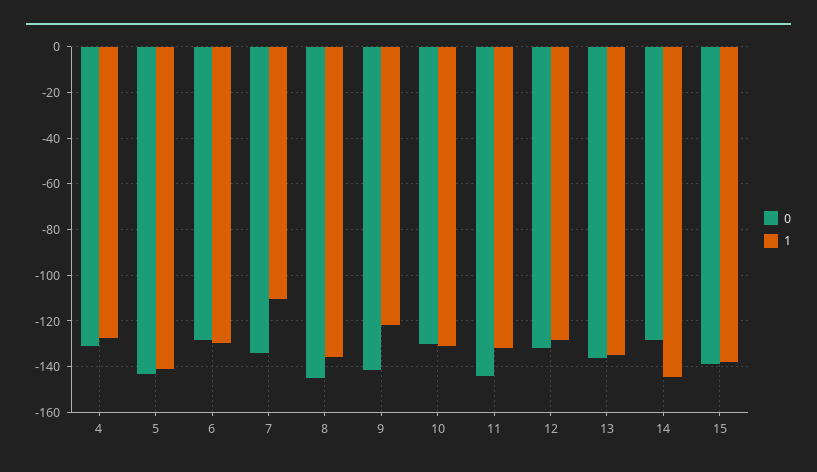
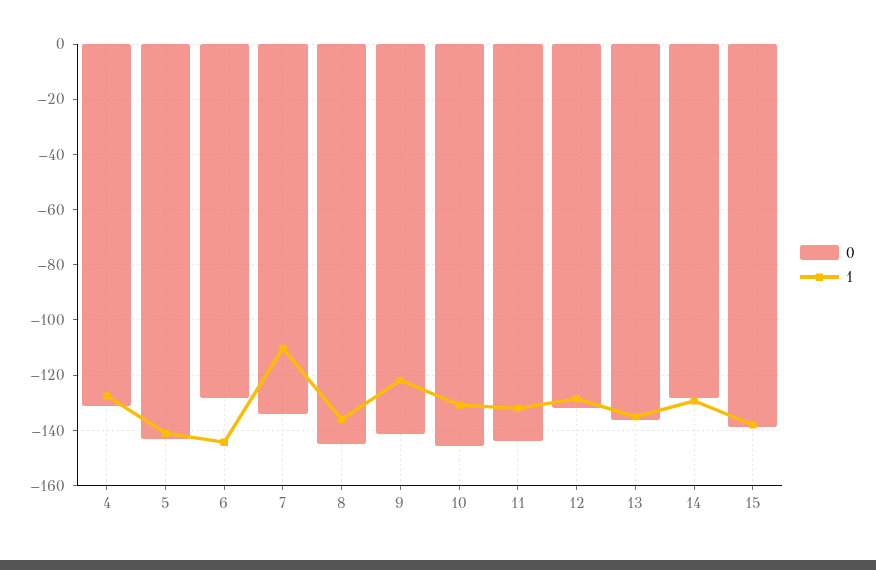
  {
    "0": {
      "4": -130,
      "5": -142.5,
      "6": -127.5,
      "7": -135,
      "8": -145,
      "9": -142.5,
-     "10": -130,
+     "10": -145,
      "11": -145,
      "12": -132.5,
      "13": -137.5,
      "14": -127.5,
      "15": -137.5
    },
    "1": {
      "4": -127.5,
      "5": -140,
-     "6": -130,
+     "6": -145,
      "7": -110,
      "8": -135,
      "9": -122.5,
      "10": -130,
      "11": -132.5,
      "12": -127.5,
      "13": -135,
-     "14": -145,
+     "14": -130,
      "15": -137.5
    }
  }

